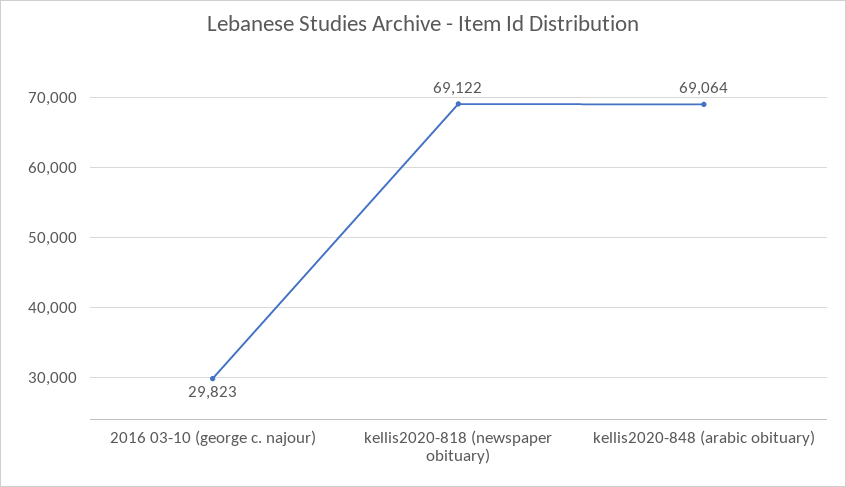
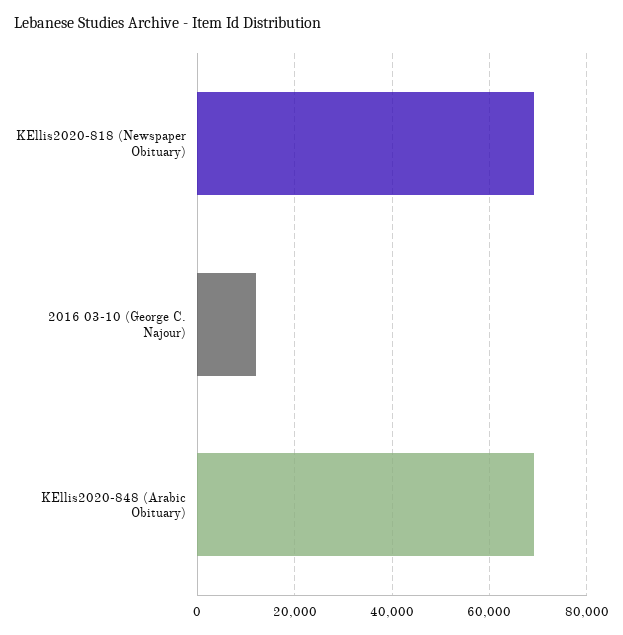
  {
-   "2016 03-10 (george c. najour)": 29823,
+   "2016 03-10 (george c. najour)": 12000,
    "kellis2020-818 (newspaper obituary)": 69122,
    "kellis2020-848 (arabic obituary)": 69064
  }

